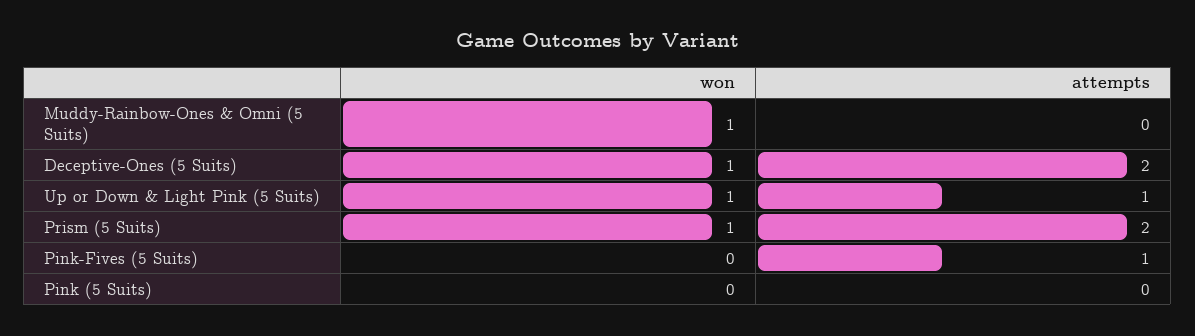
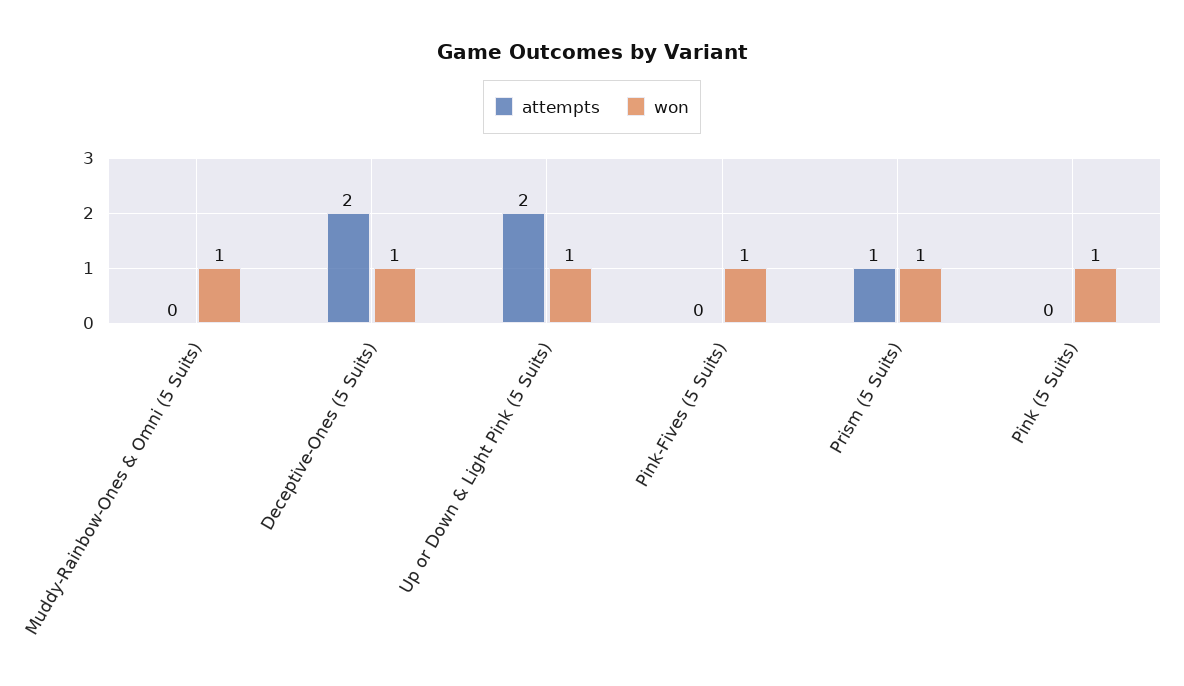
  {
    "won": {
      "Muddy-Rainbow-Ones & Omni (5 Suits)": 1,
      "Deceptive-Ones (5 Suits)": 1,
      "Up or Down & Light Pink (5 Suits)": 1,
      "Prism (5 Suits)": 1,
-     "Pink-Fives (5 Suits)": 0,
+     "Pink-Fives (5 Suits)": 1,
-     "Pink (5 Suits)": 0
+     "Pink (5 Suits)": 1
    },
    "attempts": {
      "Muddy-Rainbow-Ones & Omni (5 Suits)": 0,
      "Deceptive-Ones (5 Suits)": 2,
-     "Up or Down & Light Pink (5 Suits)": 1,
+     "Up or Down & Light Pink (5 Suits)": 2,
-     "Prism (5 Suits)": 2,
+     "Prism (5 Suits)": 1,
-     "Pink-Fives (5 Suits)": 1,
+     "Pink-Fives (5 Suits)": 0,
      "Pink (5 Suits)": 0
    }
  }

